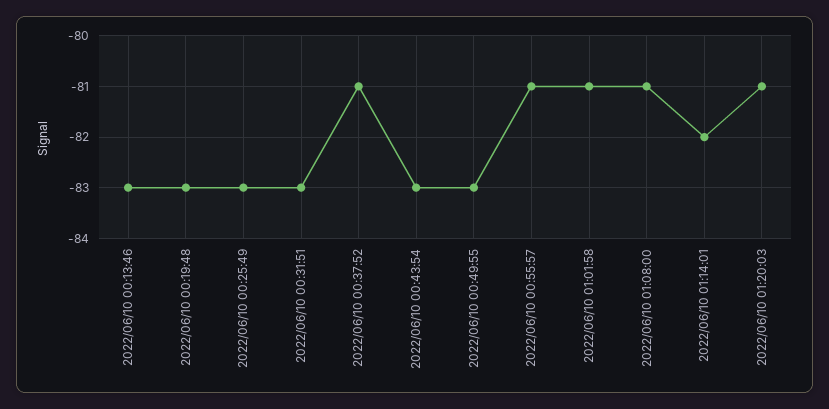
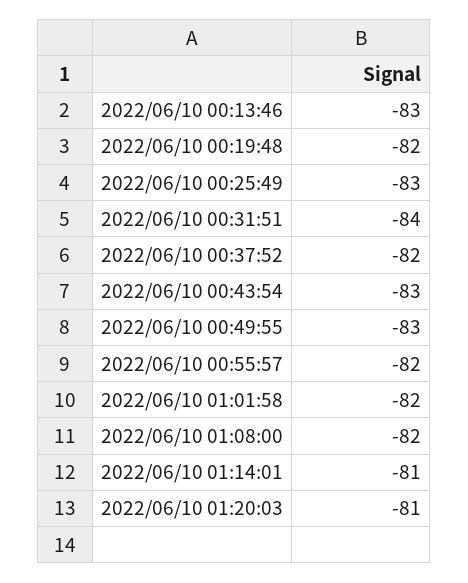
  {
    "2022/06/10 00:13:46": -83,
-   "2022/06/10 00:19:48": -83,
+   "2022/06/10 00:19:48": -82,
    "2022/06/10 00:25:49": -83,
-   "2022/06/10 00:31:51": -83,
+   "2022/06/10 00:31:51": -84,
-   "2022/06/10 00:37:52": -81,
+   "2022/06/10 00:37:52": -82,
    "2022/06/10 00:43:54": -83,
    "2022/06/10 00:49:55": -83,
-   "2022/06/10 00:55:57": -81,
+   "2022/06/10 00:55:57": -82,
-   "2022/06/10 01:01:58": -81,
+   "2022/06/10 01:01:58": -82,
-   "2022/06/10 01:08:00": -81,
+   "2022/06/10 01:08:00": -82,
-   "2022/06/10 01:14:01": -82,
+   "2022/06/10 01:14:01": -81,
    "2022/06/10 01:20:03": -81
  }

